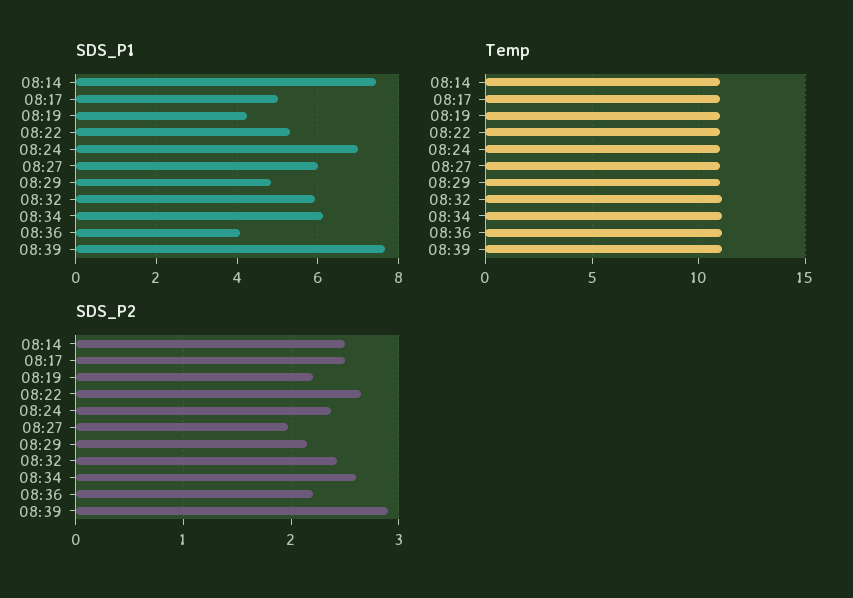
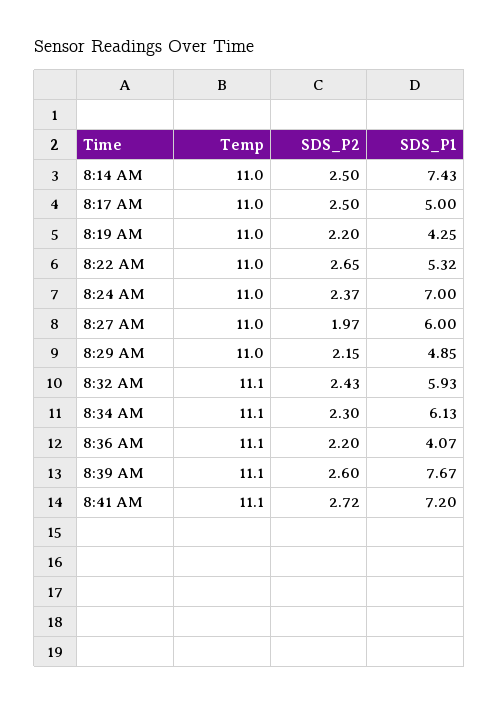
  {
    "SDS_P1": {
      "08:14": 7.43,
      "08:17": 5,
      "08:19": 4.25,
      "08:22": 5.32,
      "08:24": 7,
      "08:27": 6,
      "08:29": 4.85,
      "08:32": 5.93,
      "08:34": 6.13,
      "08:36": 4.07,
-     "08:39": 7.67
+     "08:39": 7.67,
+     "8:41 AM": 7.2
    },
    "Temp": {
      "08:14": 11,
      "08:17": 11,
      "08:19": 11,
      "08:22": 11,
      "08:24": 11,
      "08:27": 11,
      "08:29": 11,
      "08:32": 11.1,
      "08:34": 11.1,
      "08:36": 11.1,
-     "08:39": 11.1
+     "08:39": 11.1,
+     "8:41 AM": 11.1
    },
    "SDS_P2": {
      "08:14": 2.5,
      "08:17": 2.5,
      "08:19": 2.2,
      "08:22": 2.65,
      "08:24": 2.37,
      "08:27": 1.97,
      "08:29": 2.15,
      "08:32": 2.43,
-     "08:34": 2.6,
+     "08:34": 2.3,
      "08:36": 2.2,
-     "08:39": 2.9
+     "08:39": 2.6,
+     "8:41 AM": 2.72
    }
  }

